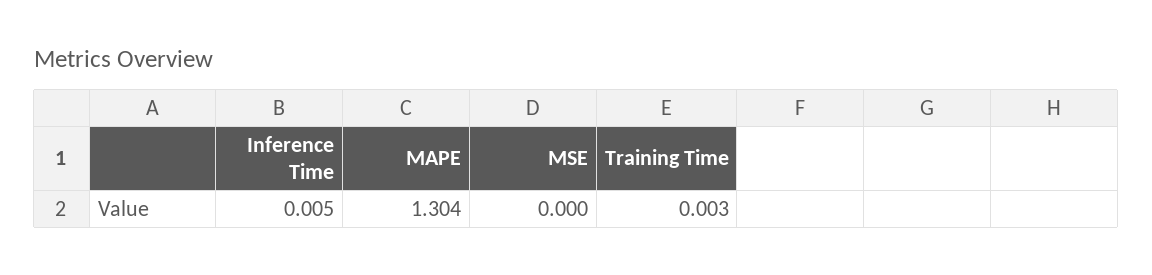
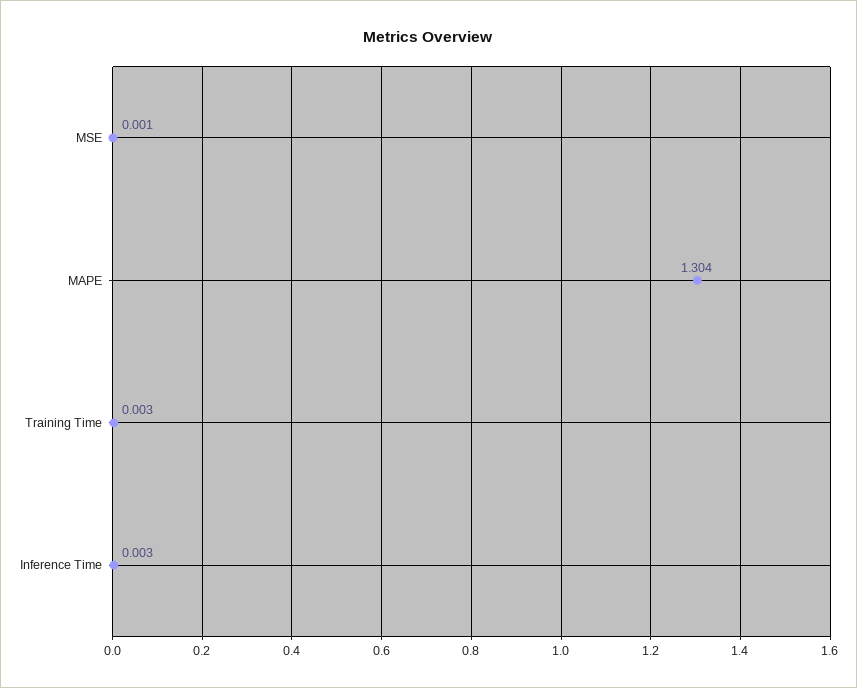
  {
-   "Inference Time": 0.005,
+   "Inference Time": 0.003,
    "MAPE": 1.304,
-   "MSE": 0,
+   "MSE": 0.001,
    "Training Time": 0.003
  }

